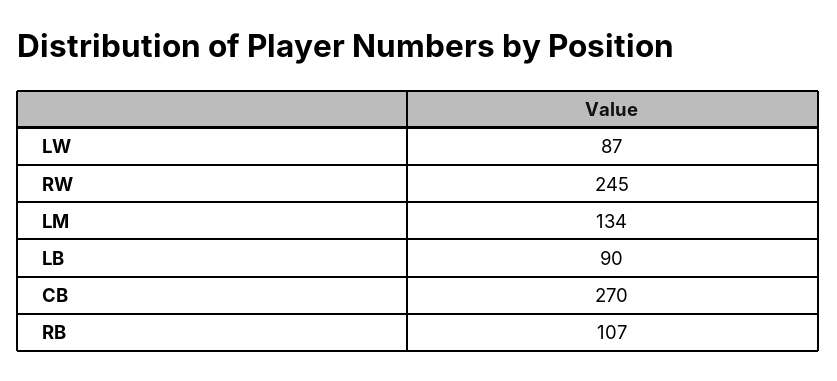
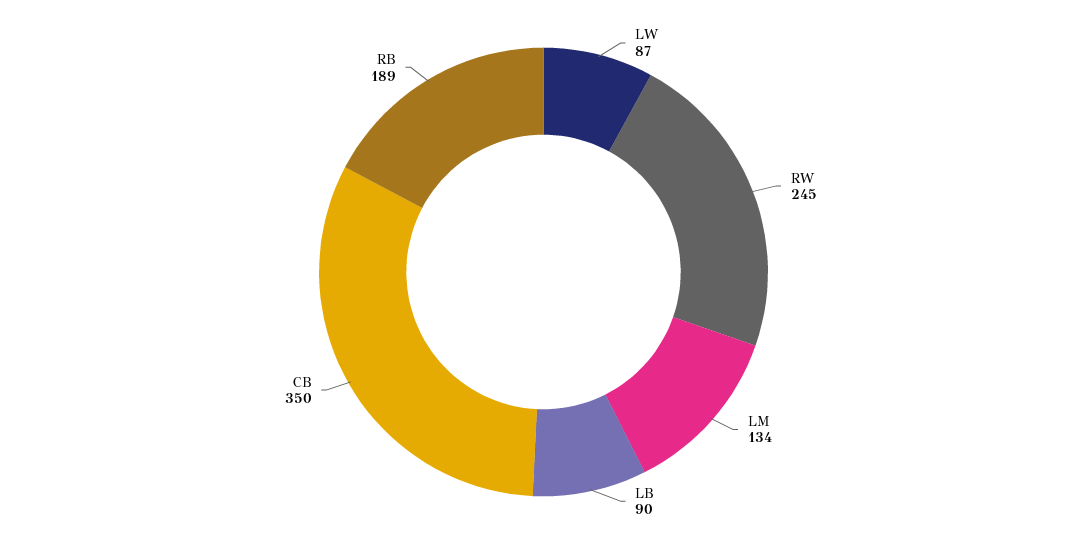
  {
    "LW": 87,
    "RW": 245,
    "LM": 134,
    "LB": 90,
-   "CB": 270,
+   "CB": 350,
-   "RB": 107
+   "RB": 189
  }

